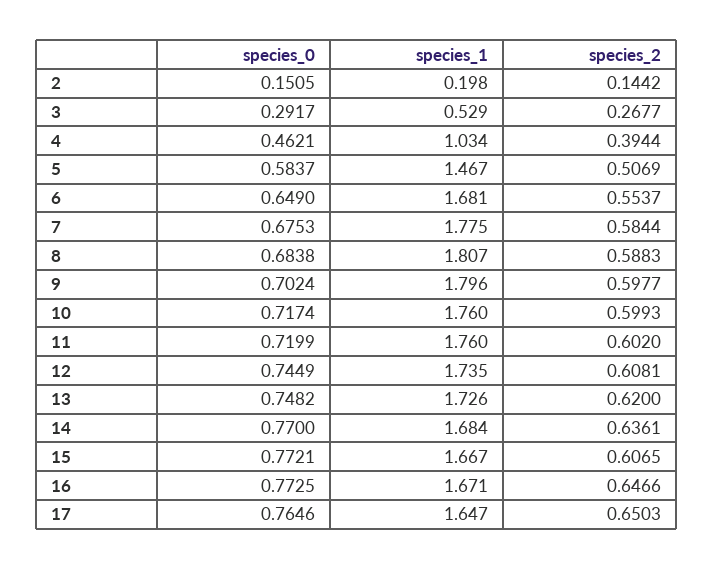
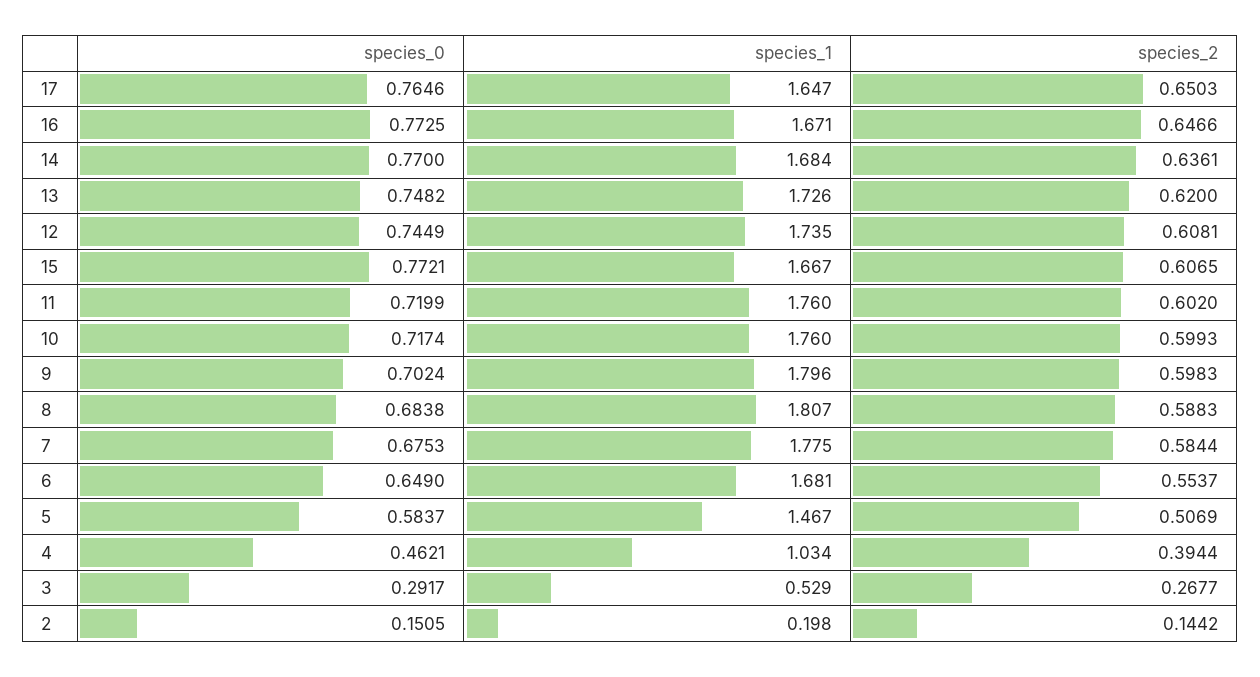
  {
    "species_0": {
      "2": 0.1505,
      "3": 0.2917,
      "4": 0.4621,
      "5": 0.5837,
      "6": 0.649,
      "7": 0.6753,
      "8": 0.6838,
      "9": 0.7024,
      "10": 0.7174,
      "11": 0.7199,
      "12": 0.7449,
      "13": 0.7482,
      "14": 0.77,
      "15": 0.7721,
      "16": 0.7725,
      "17": 0.7646
    },
    "species_1": {
      "2": 0.198,
      "3": 0.529,
      "4": 1.034,
      "5": 1.467,
      "6": 1.681,
      "7": 1.775,
      "8": 1.807,
      "9": 1.796,
      "10": 1.76,
      "11": 1.76,
      "12": 1.735,
      "13": 1.726,
      "14": 1.684,
      "15": 1.667,
      "16": 1.671,
      "17": 1.647
    },
    "species_2": {
      "2": 0.1442,
      "3": 0.2677,
      "4": 0.3944,
      "5": 0.5069,
      "6": 0.5537,
      "7": 0.5844,
      "8": 0.5883,
-     "9": 0.5977,
+     "9": 0.5983,
      "10": 0.5993,
      "11": 0.602,
      "12": 0.6081,
      "13": 0.62,
      "14": 0.6361,
      "15": 0.6065,
      "16": 0.6466,
      "17": 0.6503
    }
  }

